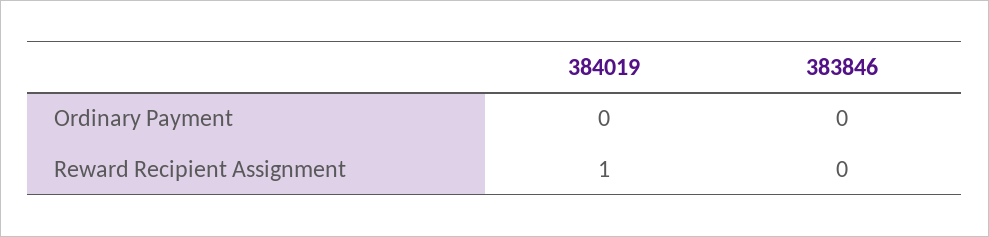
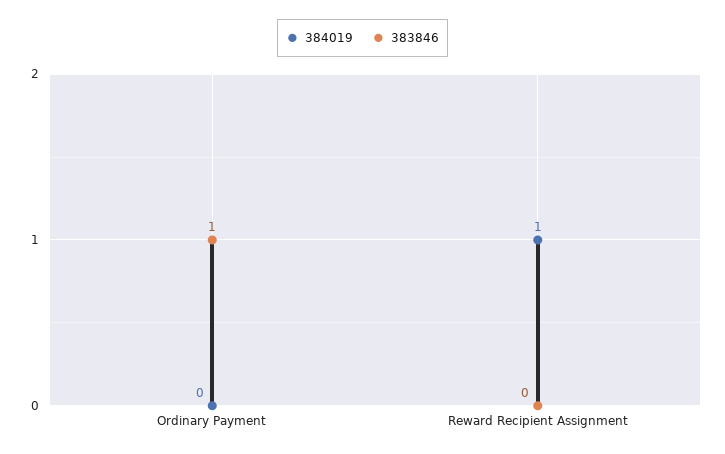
  {
    "384019": {
      "Ordinary Payment": 0,
      "Reward Recipient Assignment": 1
    },
    "383846": {
-     "Ordinary Payment": 0,
+     "Ordinary Payment": 1,
      "Reward Recipient Assignment": 0
    }
  }

